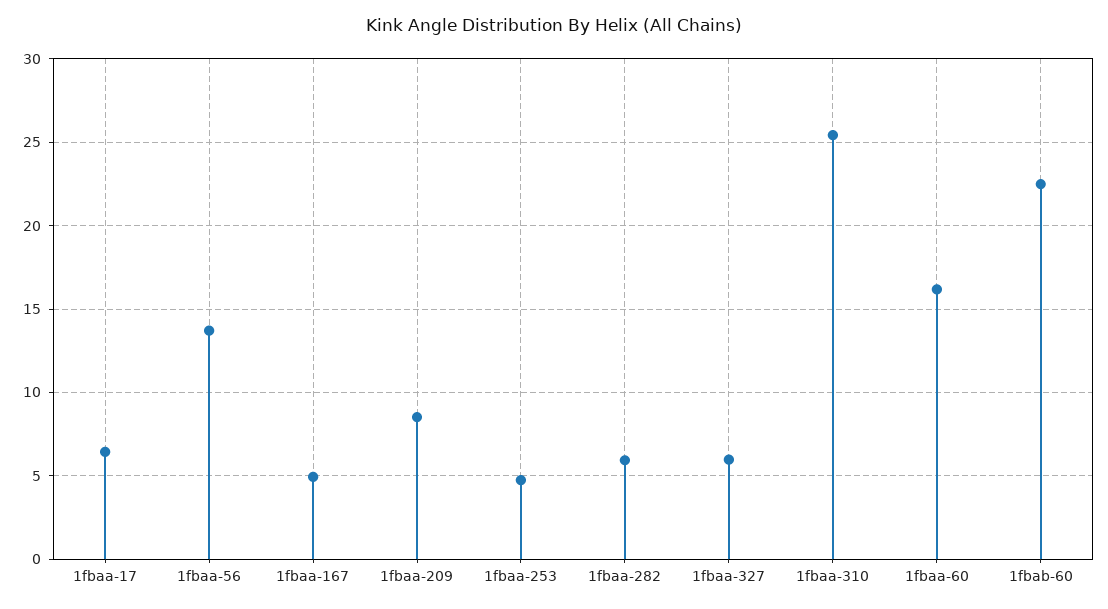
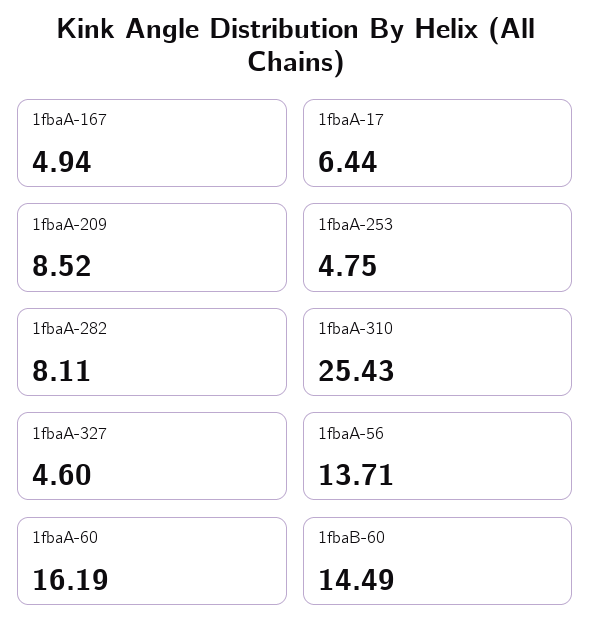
  {
    "1fbaa-17": 6.44,
    "1fbaa-56": 13.71,
    "1fbaa-167": 4.94,
    "1fbaa-209": 8.52,
    "1fbaa-253": 4.75,
-   "1fbaa-282": 6,
+   "1fbaa-282": 8.11,
-   "1fbaa-327": 6,
+   "1fbaa-327": 4.6,
    "1fbaa-310": 25.43,
    "1fbaa-60": 16.19,
-   "1fbab-60": 22.5
+   "1fbab-60": 14.49
  }

